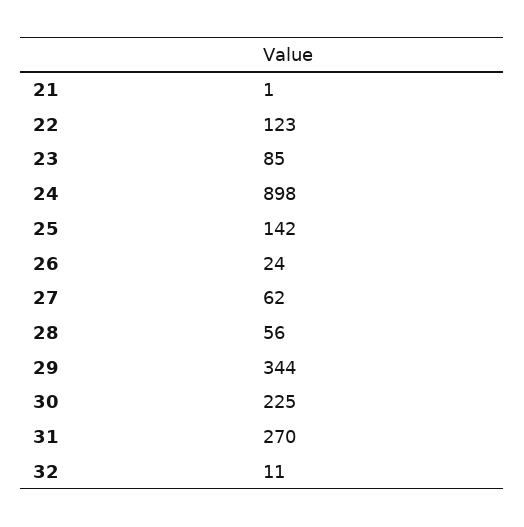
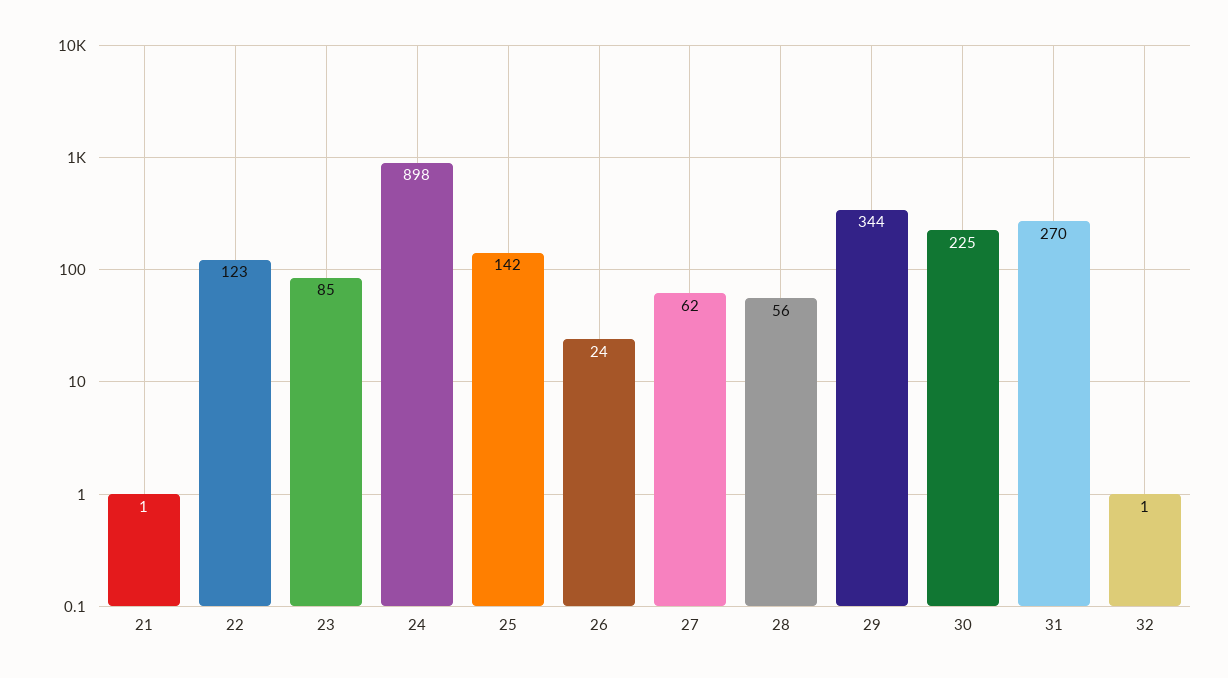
  {
    "21": 1,
    "22": 123,
    "23": 85,
    "24": 898,
    "25": 142,
    "26": 24,
    "27": 62,
    "28": 56,
    "29": 344,
    "30": 225,
    "31": 270,
-   "32": 11
+   "32": 1
  }

